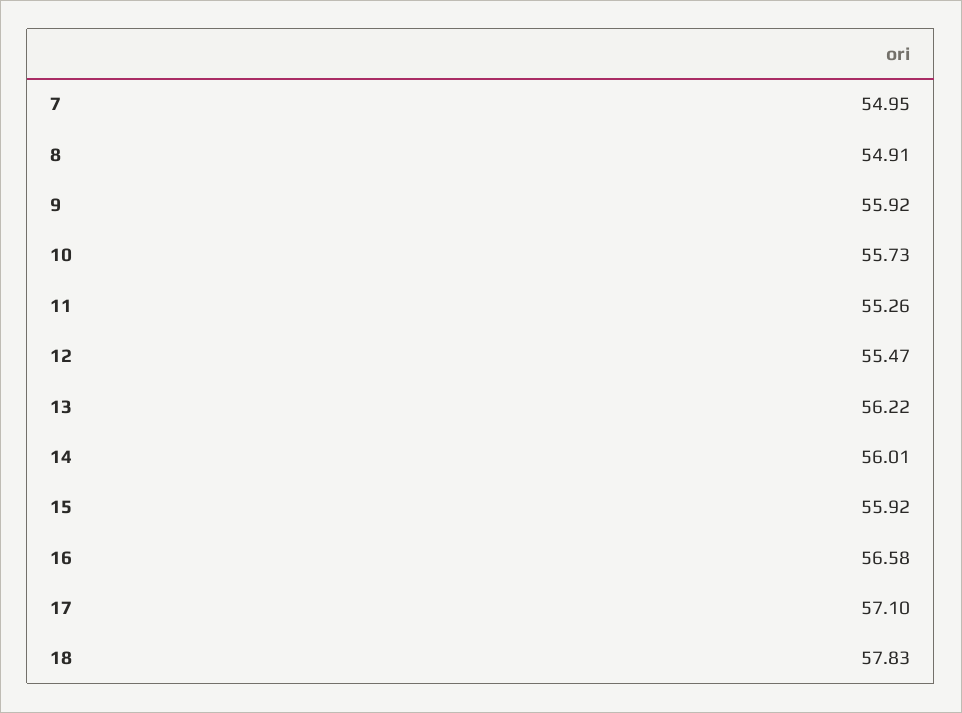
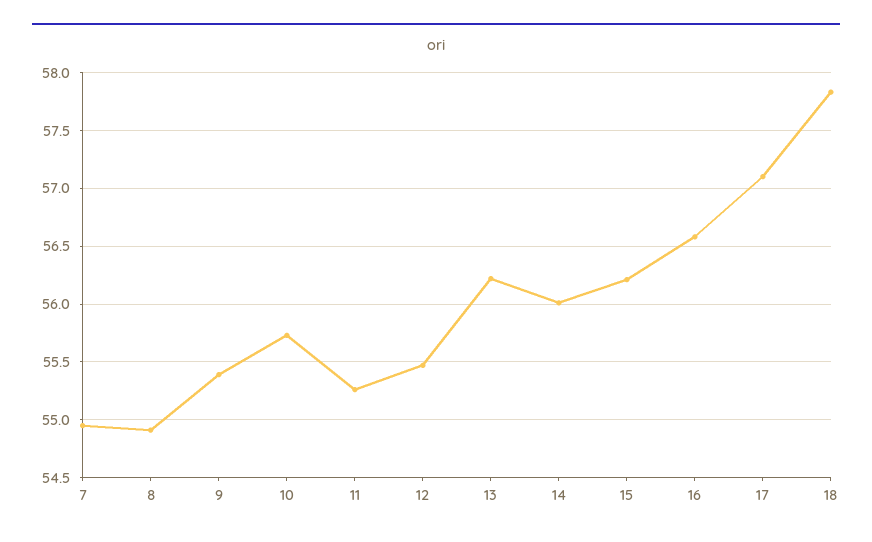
  {
    "7": 54.95,
    "8": 54.91,
-   "9": 55.92,
+   "9": 55.4,
    "10": 55.73,
    "11": 55.26,
    "12": 55.47,
    "13": 56.22,
    "14": 56.01,
-   "15": 55.92,
+   "15": 56.2,
    "16": 56.58,
    "17": 57.1,
    "18": 57.83
  }

